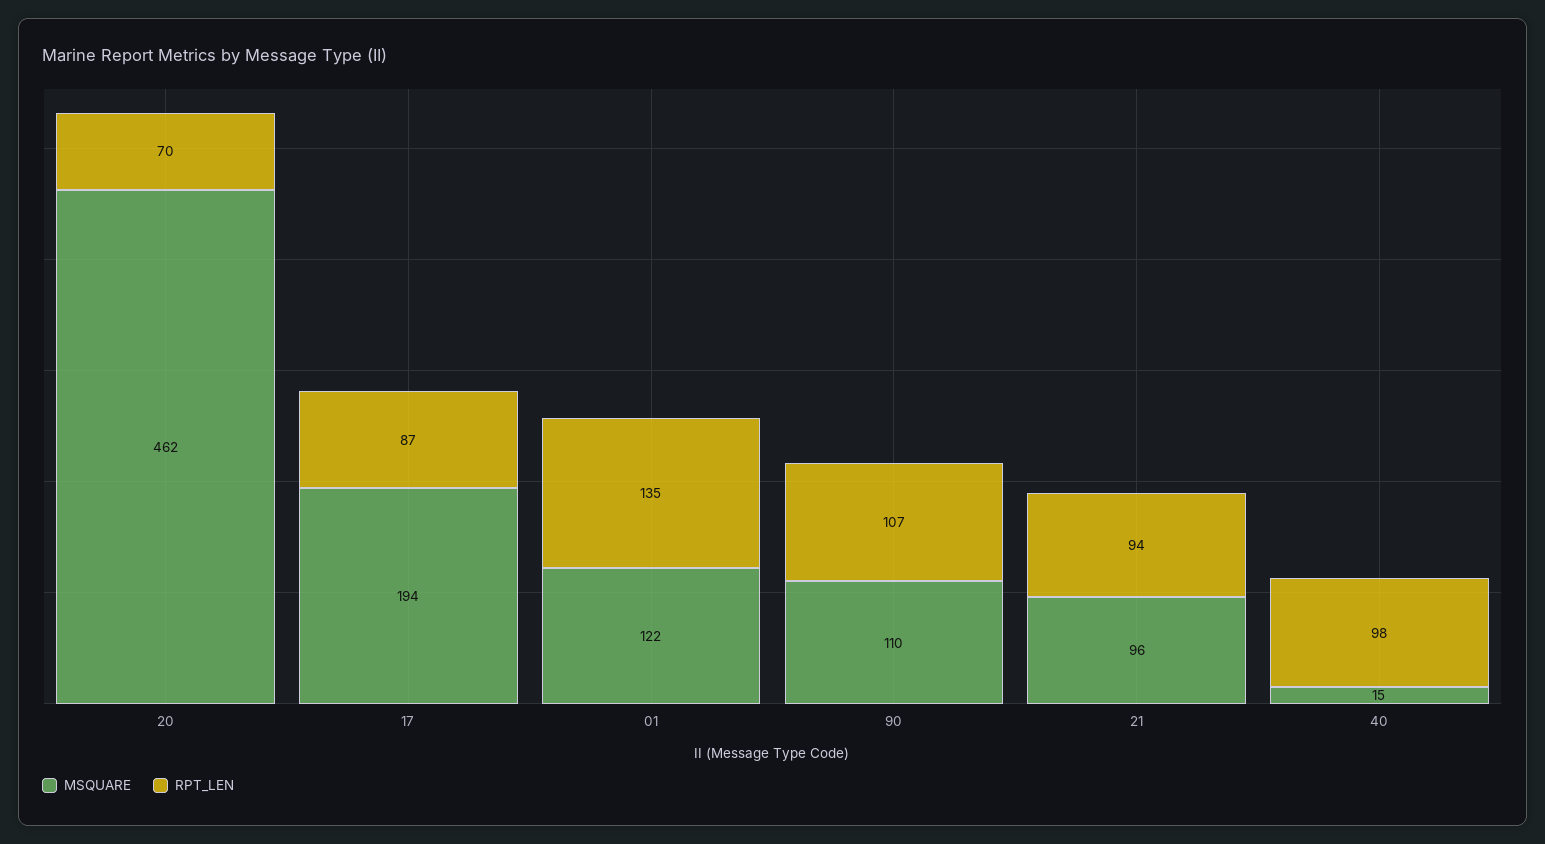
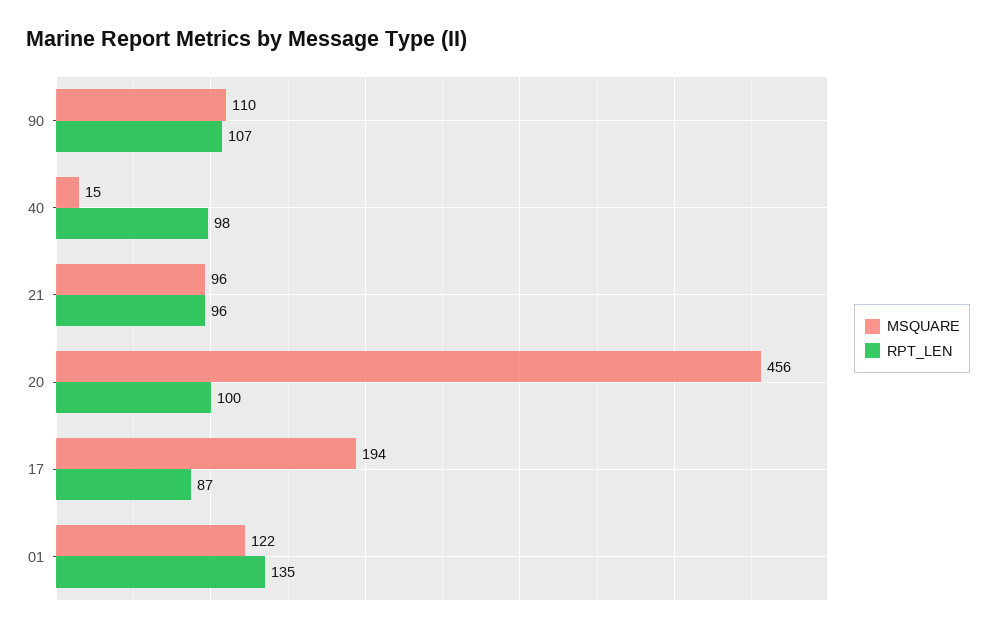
  {
    "MSQUARE": {
-     "20": 462,
+     "20": 456,
      "17": 194,
      "01": 122,
      "90": 110,
      "21": 96,
      "40": 15
    },
    "RPT_LEN": {
-     "20": 70,
+     "20": 100,
      "17": 87,
      "01": 135,
      "90": 107,
-     "21": 94,
+     "21": 96,
      "40": 98
    }
  }

